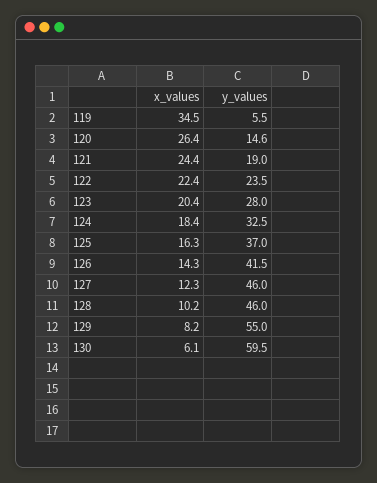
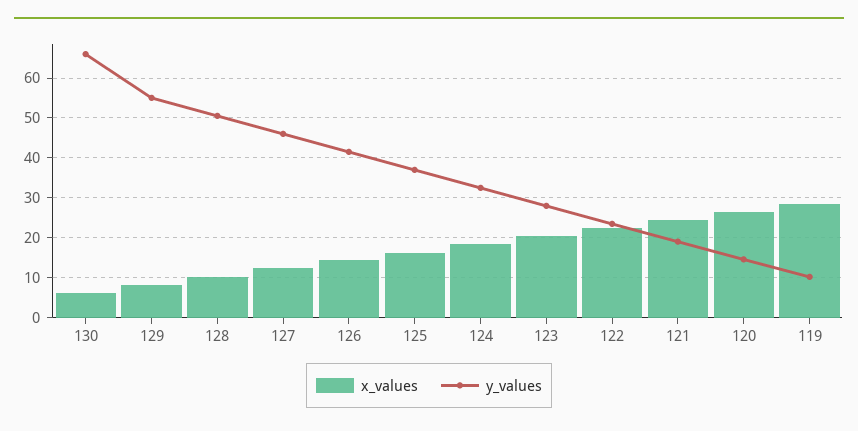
  {
    "x_values": {
-     "119": 34.5,
+     "119": 28,
      "120": 26.4,
      "121": 24.4,
      "122": 22.4,
      "123": 20.4,
      "124": 18.4,
      "125": 16.3,
      "126": 14.3,
      "127": 12.3,
      "128": 10.2,
      "129": 8.2,
      "130": 6.1
    },
    "y_values": {
-     "119": 5.5,
+     "119": 10,
      "120": 14.6,
      "121": 19,
      "122": 23.5,
      "123": 28,
      "124": 32.5,
      "125": 37,
      "126": 41.5,
      "127": 46,
-     "128": 46,
+     "128": 50,
      "129": 55,
-     "130": 59.5
+     "130": 66
    }
  }

